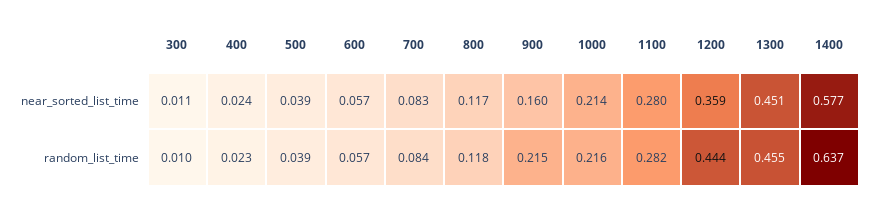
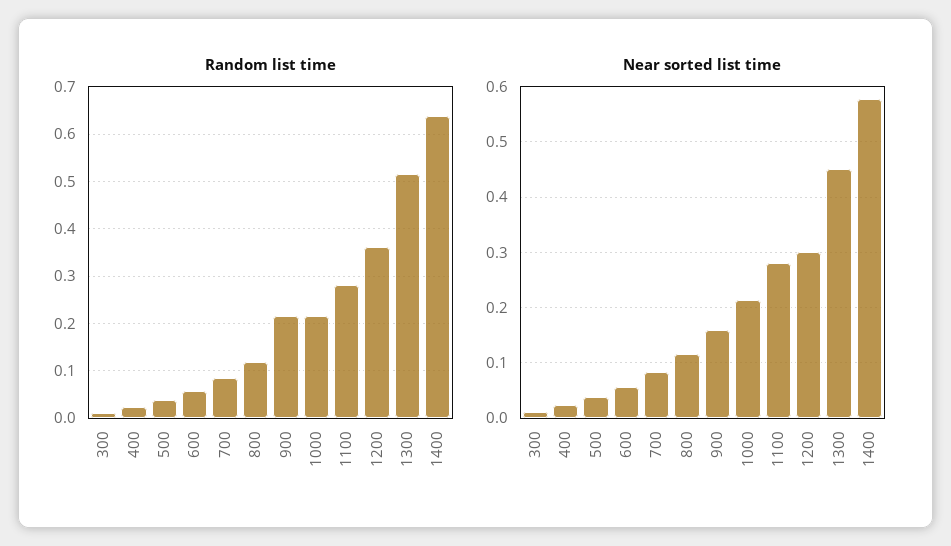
  {
    "near_sorted_list_time": {
      "300": 0.011,
      "400": 0.024,
      "500": 0.039,
      "600": 0.057,
      "700": 0.083,
      "800": 0.117,
      "900": 0.16,
      "1000": 0.214,
      "1100": 0.28,
-     "1200": 0.359,
+     "1200": 0.3,
      "1300": 0.451,
      "1400": 0.577
    },
    "random_list_time": {
      "300": 0.01,
      "400": 0.023,
      "500": 0.039,
      "600": 0.057,
      "700": 0.084,
      "800": 0.118,
      "900": 0.215,
      "1000": 0.216,
      "1100": 0.282,
-     "1200": 0.444,
+     "1200": 0.36,
-     "1300": 0.455,
+     "1300": 0.52,
      "1400": 0.637
    }
  }

